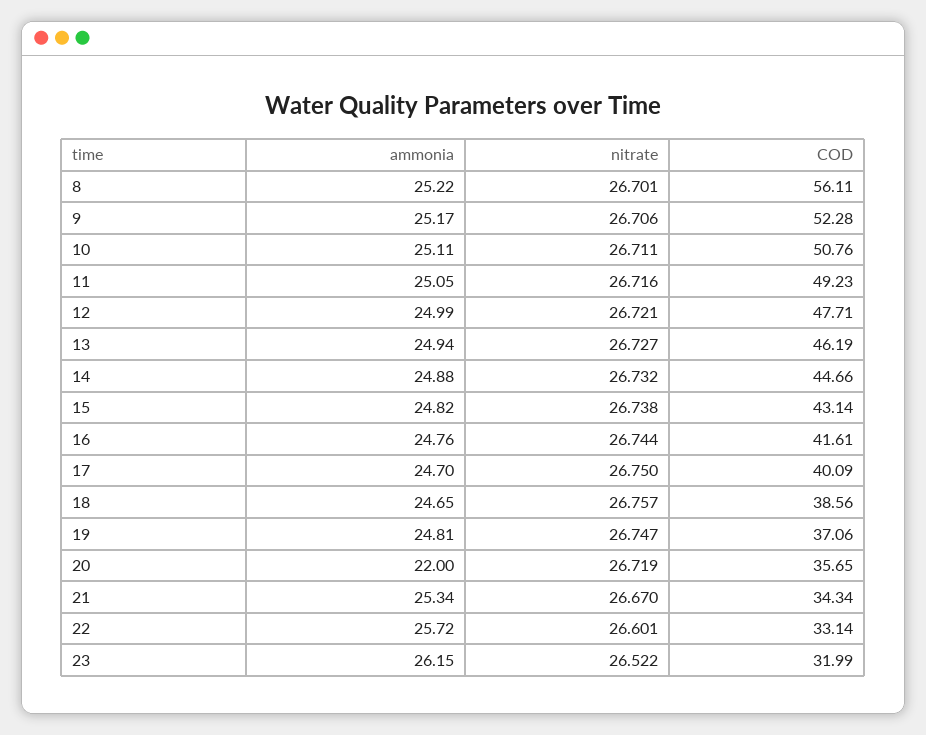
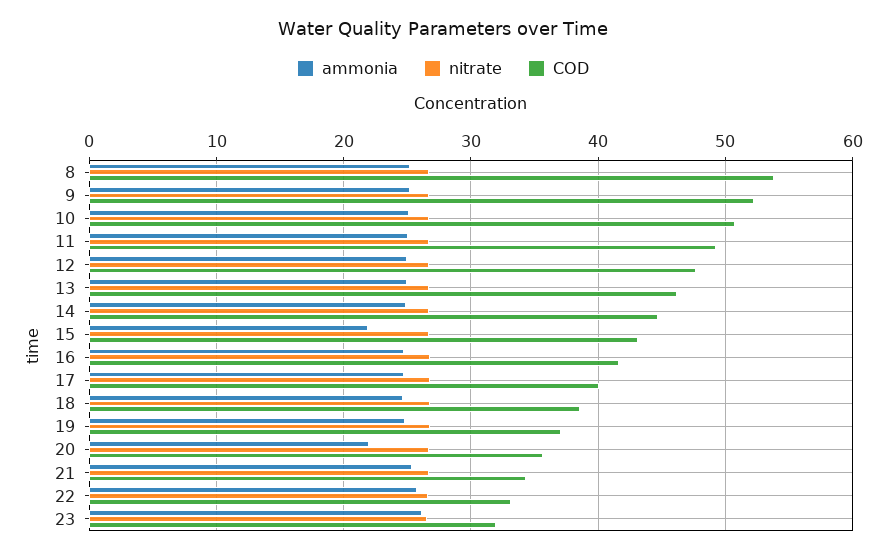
  {
    "ammonia": {
      "8": 25.22,
      "9": 25.17,
      "10": 25.11,
      "11": 25.05,
      "12": 24.99,
      "13": 24.94,
      "14": 24.88,
-     "15": 24.82,
+     "15": 22,
      "16": 24.76,
      "17": 24.7,
      "18": 24.65,
      "19": 24.81,
      "20": 22,
      "21": 25.34,
      "22": 25.72,
      "23": 26.15
    },
    "nitrate": {
      "8": 26.701,
      "9": 26.706,
      "10": 26.711,
      "11": 26.716,
      "12": 26.721,
      "13": 26.727,
      "14": 26.732,
      "15": 26.738,
      "16": 26.744,
      "17": 26.75,
      "18": 26.757,
      "19": 26.747,
      "20": 26.719,
      "21": 26.67,
      "22": 26.601,
      "23": 26.522
    },
    "COD": {
-     "8": 56.11,
+     "8": 54,
      "9": 52.28,
      "10": 50.76,
      "11": 49.23,
      "12": 47.71,
      "13": 46.19,
      "14": 44.66,
      "15": 43.14,
      "16": 41.61,
      "17": 40.09,
      "18": 38.56,
      "19": 37.06,
      "20": 35.65,
      "21": 34.34,
      "22": 33.14,
      "23": 31.99
    }
  }

